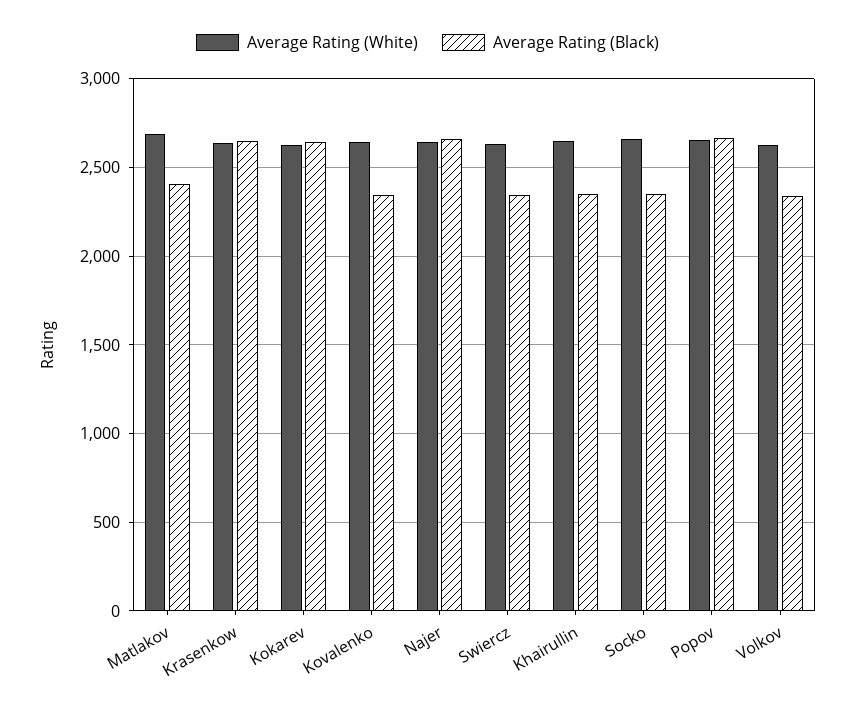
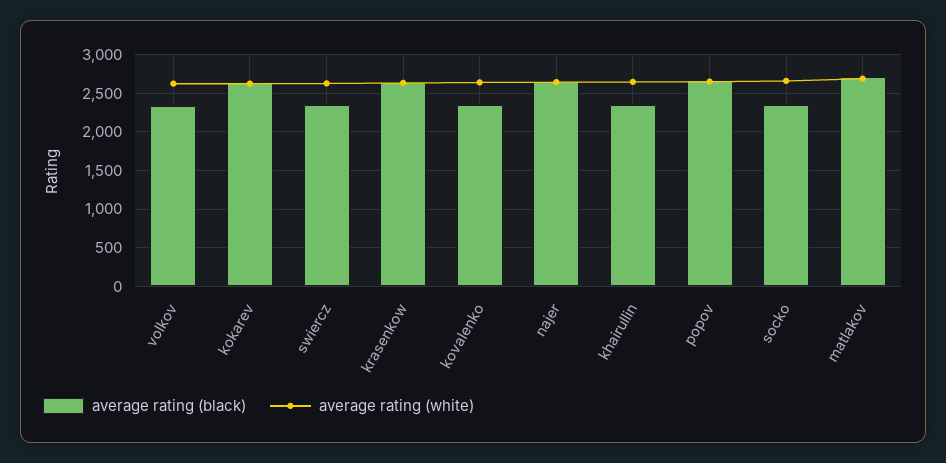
  {
    "Average Rating (White)": {
      "Matlakov": 2700,
      "Krasenkow": 2650,
      "Kokarev": 2650,
      "Kovalenko": 2650,
      "Najer": 2650,
      "Swiercz": 2650,
      "Khairullin": 2650,
      "Socko": 2650,
      "Popov": 2650,
      "Volkov": 2650
    },
    "Average Rating (Black)": {
-     "Matlakov": 2400,
+     "Matlakov": 2700,
      "Krasenkow": 2650,
      "Kokarev": 2650,
      "Kovalenko": 2350,
      "Najer": 2650,
      "Swiercz": 2350,
      "Khairullin": 2350,
      "Socko": 2350,
      "Popov": 2650,
      "Volkov": 2350
    }
  }

